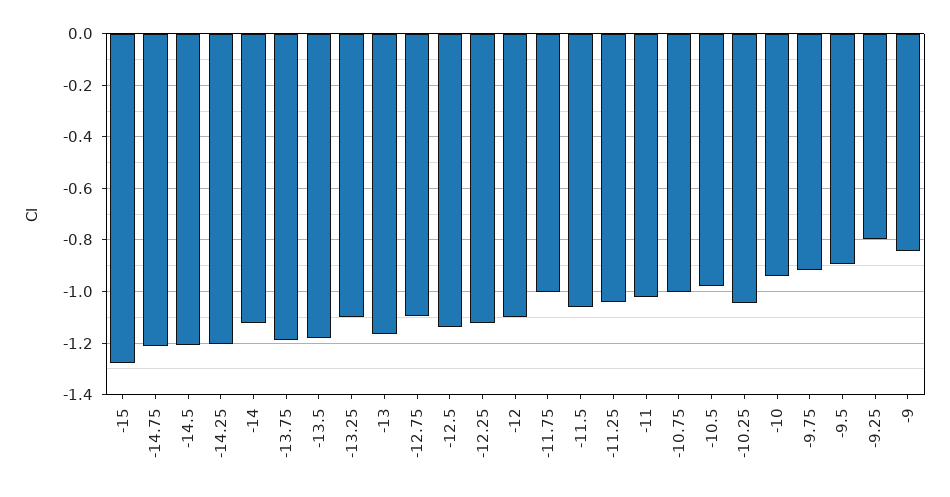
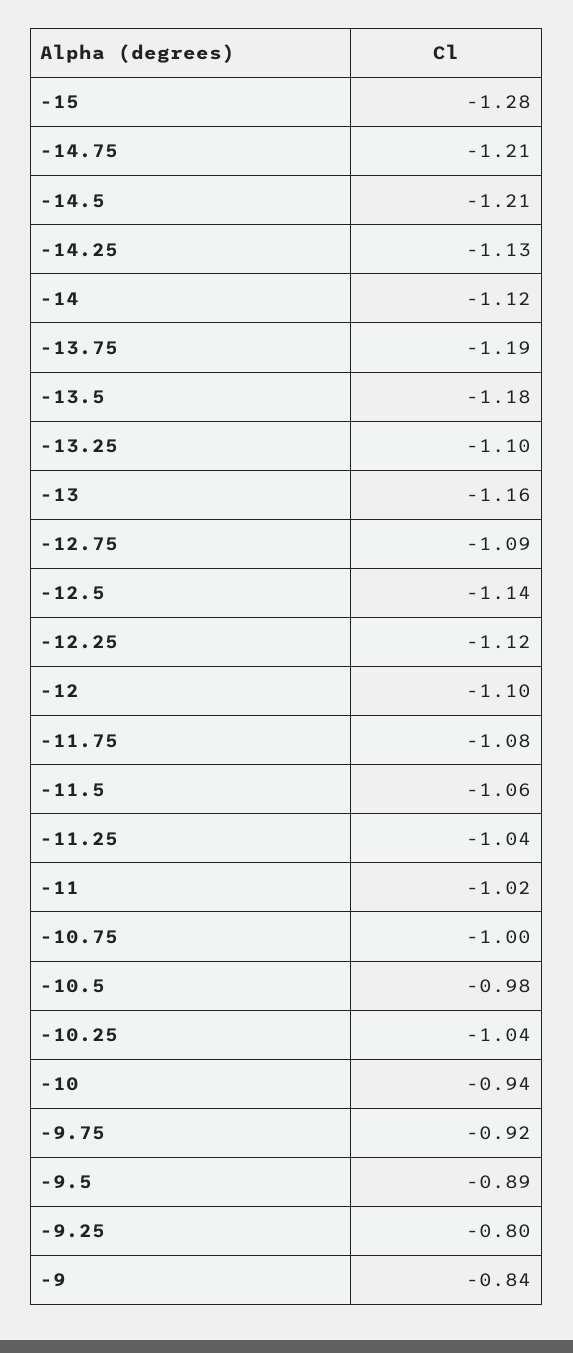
  {
    "-15": -1.28,
    "-14.75": -1.21,
    "-14.5": -1.21,
-   "-14.25": -1.2,
+   "-14.25": -1.13,
    "-14": -1.12,
    "-13.75": -1.19,
    "-13.5": -1.18,
    "-13.25": -1.1,
    "-13": -1.16,
    "-12.75": -1.09,
    "-12.5": -1.14,
    "-12.25": -1.12,
    "-12": -1.1,
-   "-11.75": -1,
+   "-11.75": -1.08,
    "-11.5": -1.06,
    "-11.25": -1.04,
    "-11": -1.02,
    "-10.75": -1,
    "-10.5": -0.98,
    "-10.25": -1.04,
    "-10": -0.94,
    "-9.75": -0.92,
    "-9.5": -0.89,
    "-9.25": -0.8,
    "-9": -0.84
  }

